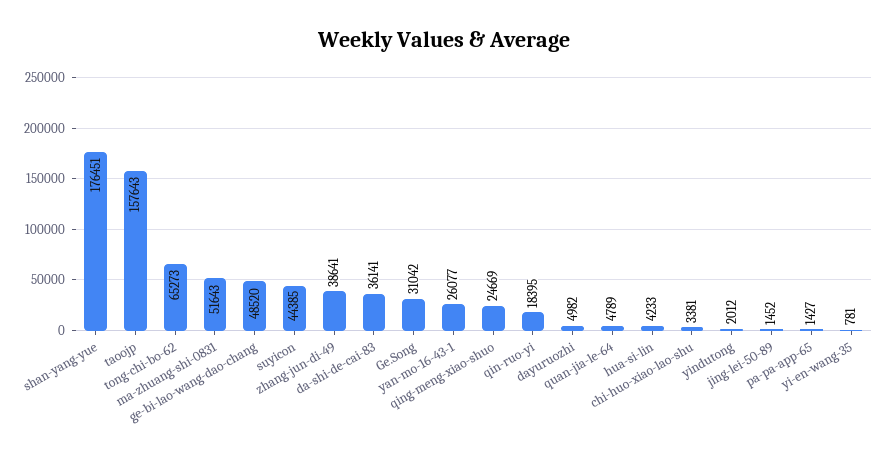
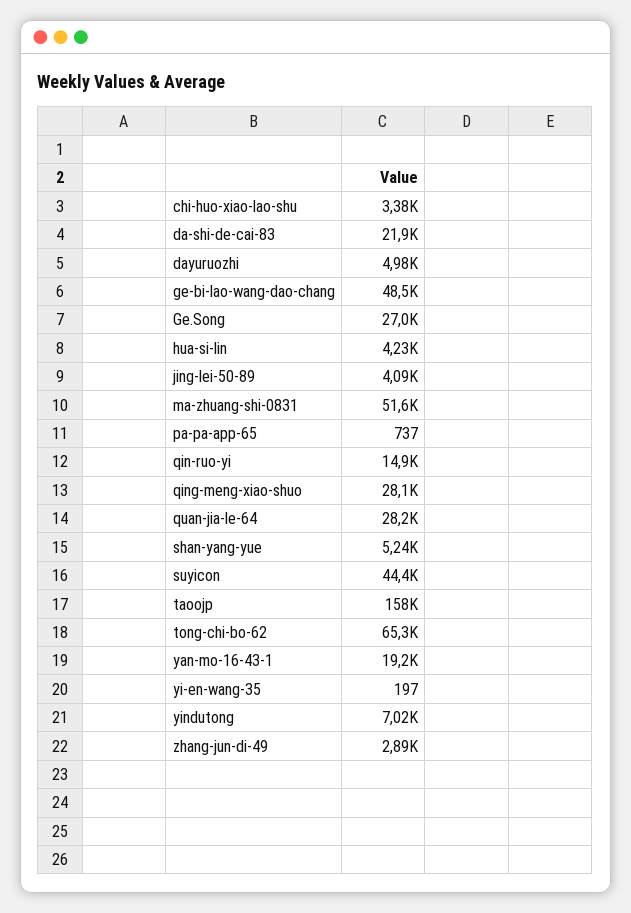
  {
-   "shan-yang-yue": 176451,
+   "shan-yang-yue": 5240,
    "taoojp": 157643,
    "tong-chi-bo-62": 65273,
    "ma-zhuang-shi-0831": 51643,
    "ge-bi-lao-wang-dao-chang": 48520,
    "suyicon": 44385,
-   "zhang-jun-di-49": 38641,
+   "zhang-jun-di-49": 2890,
-   "da-shi-de-cai-83": 36141,
+   "da-shi-de-cai-83": 21900,
-   "Ge.Song": 31042,
+   "Ge.Song": 27000,
-   "yan-mo-16-43-1": 26077,
+   "yan-mo-16-43-1": 19200,
-   "qing-meng-xiao-shuo": 24669,
+   "qing-meng-xiao-shuo": 28100,
-   "qin-ruo-yi": 18395,
+   "qin-ruo-yi": 14900,
    "dayuruozhi": 4982,
-   "quan-jia-le-64": 4789,
+   "quan-jia-le-64": 28200,
    "hua-si-lin": 4233,
    "chi-huo-xiao-lao-shu": 3381,
-   "yindutong": 2012,
+   "yindutong": 7020,
-   "jing-lei-50-89": 1452,
+   "jing-lei-50-89": 4090,
-   "pa-pa-app-65": 1427,
+   "pa-pa-app-65": 737,
-   "yi-en-wang-35": 781
+   "yi-en-wang-35": 197
  }

